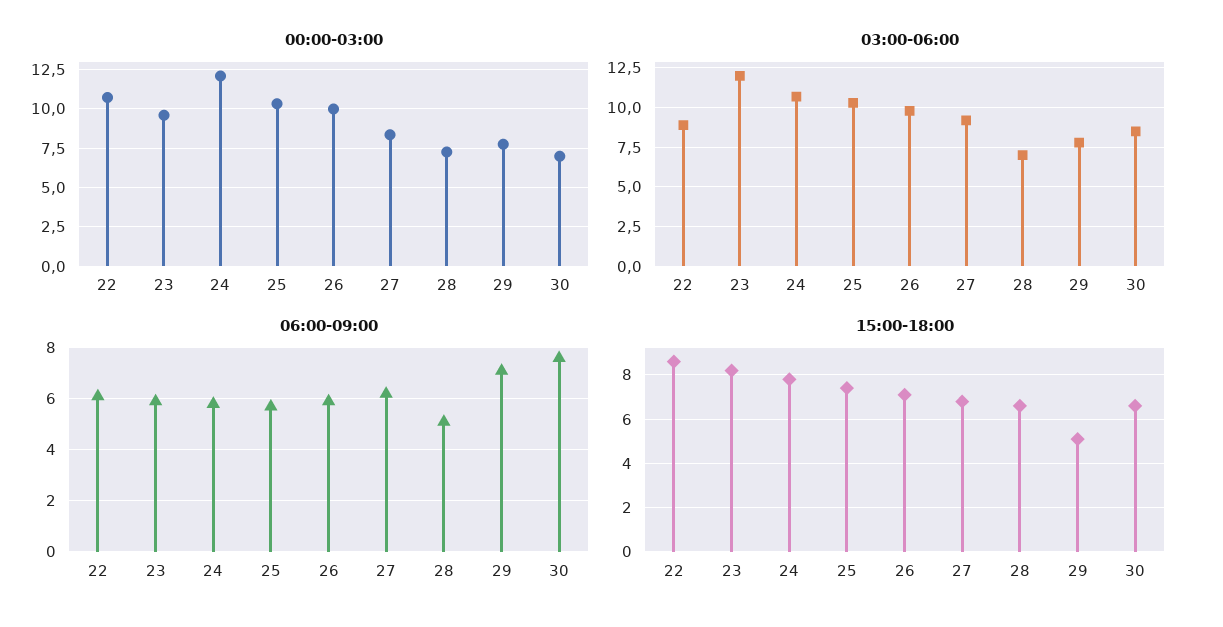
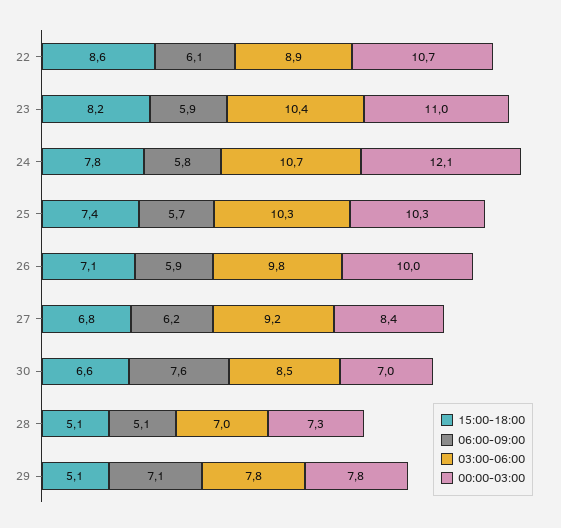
  {
    "00:00-03:00": {
      "22": 10.7,
-     "23": 9.5,
+     "23": 11,
      "24": 12.1,
      "25": 10.3,
      "26": 10,
      "27": 8.4,
      "28": 7.3,
      "29": 7.8,
      "30": 7
    },
    "03:00-06:00": {
      "22": 8.9,
-     "23": 12,
+     "23": 10.4,
      "24": 10.7,
      "25": 10.3,
      "26": 9.8,
      "27": 9.2,
      "28": 7,
      "29": 7.8,
      "30": 8.5
    },
    "06:00-09:00": {
      "22": 6.1,
      "23": 5.9,
      "24": 5.8,
      "25": 5.7,
      "26": 5.9,
      "27": 6.2,
      "28": 5.1,
      "29": 7.1,
      "30": 7.6
    },
    "15:00-18:00": {
      "22": 8.6,
      "23": 8.2,
      "24": 7.8,
      "25": 7.4,
      "26": 7.1,
      "27": 6.8,
-     "28": 6.5,
+     "28": 5.1,
      "29": 5.1,
      "30": 6.6
    }
  }

